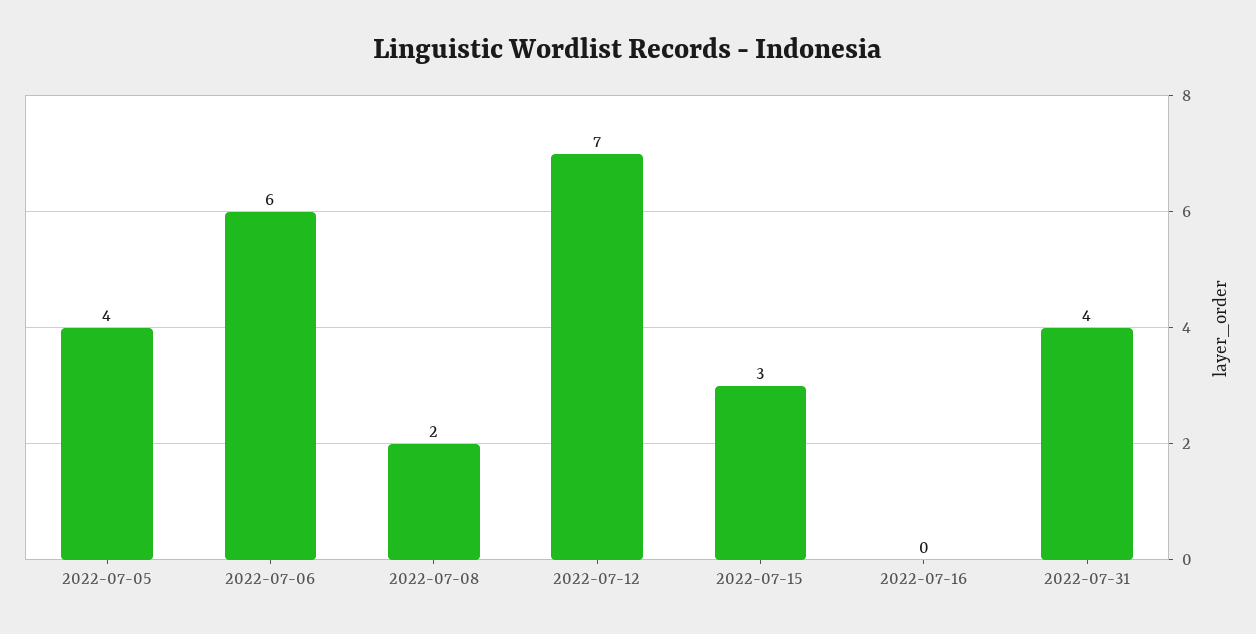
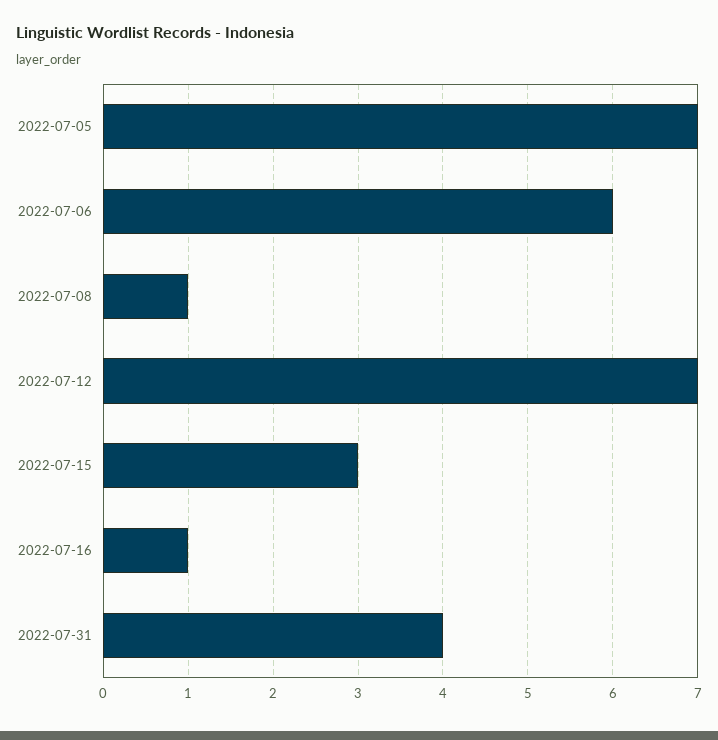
  {
-   "2022-07-05": 4,
+   "2022-07-05": 7,
    "2022-07-06": 6,
-   "2022-07-08": 2,
+   "2022-07-08": 1,
    "2022-07-12": 7,
    "2022-07-15": 3,
-   "2022-07-16": 0,
+   "2022-07-16": 1,
    "2022-07-31": 4
  }

